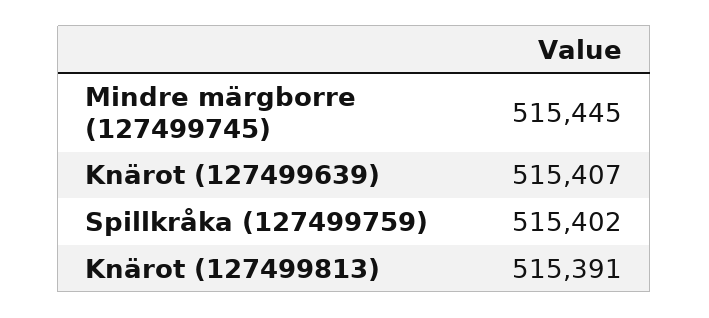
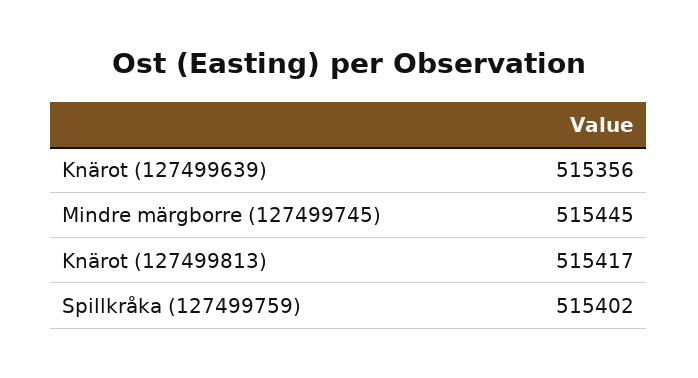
  {
    "Mindre märgborre (127499745)": 515445,
-   "Knärot (127499639)": 515407,
+   "Knärot (127499639)": 515356,
    "Spillkråka (127499759)": 515402,
-   "Knärot (127499813)": 515391
+   "Knärot (127499813)": 515417
  }

